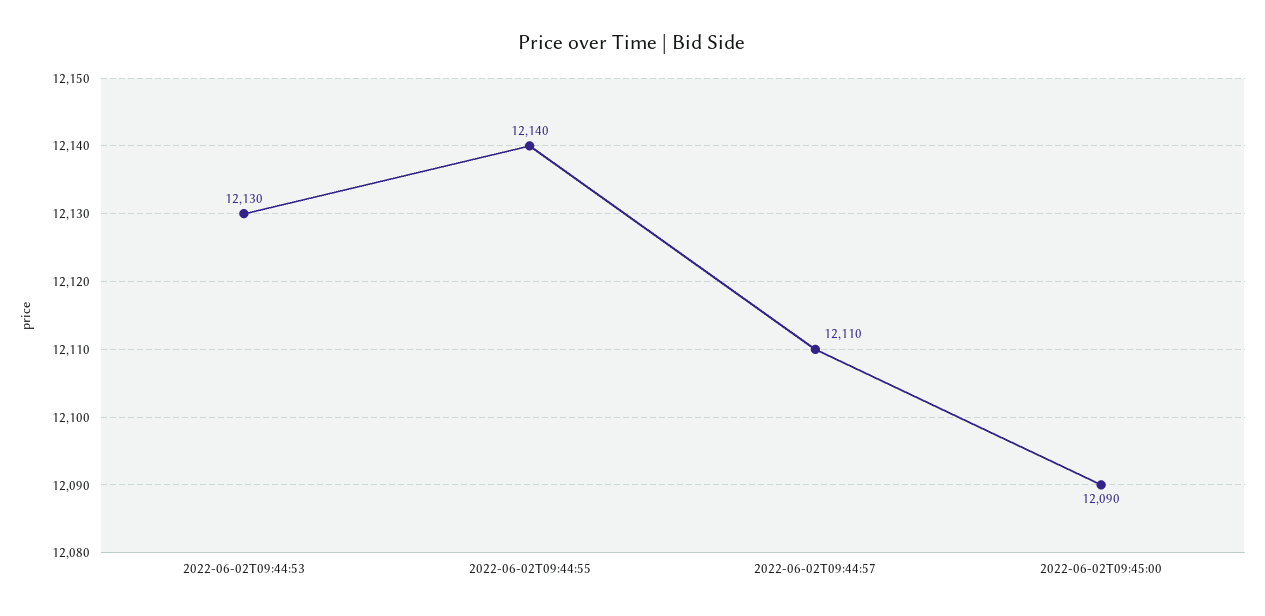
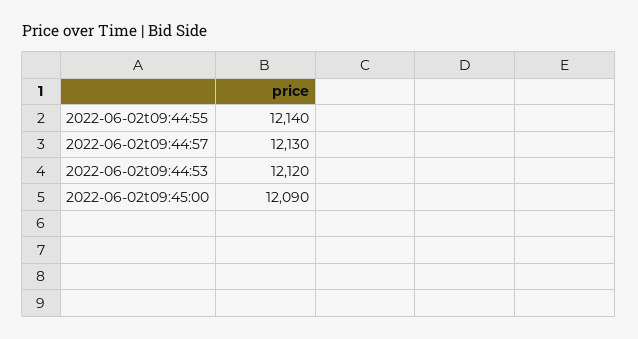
  {
-   "2022-06-02T09:44:53": 12130,
+   "2022-06-02T09:44:53": 12120,
    "2022-06-02T09:44:55": 12140,
-   "2022-06-02T09:44:57": 12110,
+   "2022-06-02T09:44:57": 12130,
    "2022-06-02T09:45:00": 12090
  }

